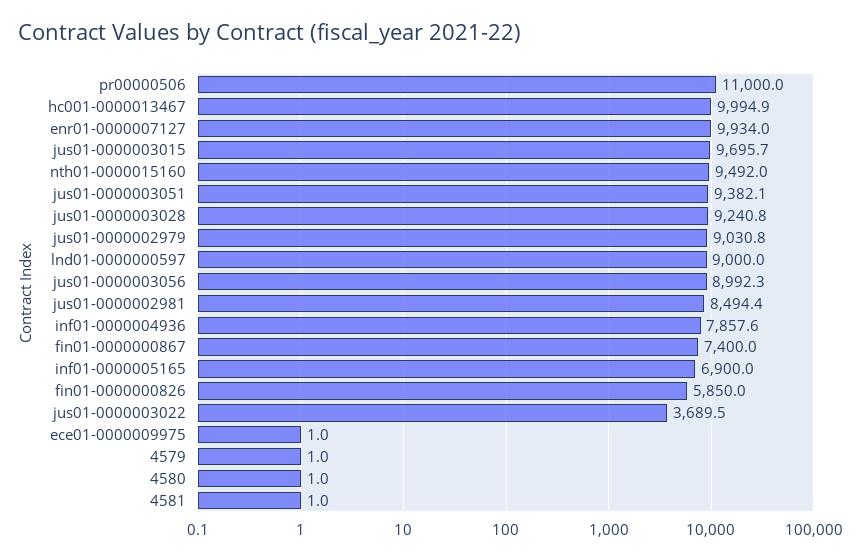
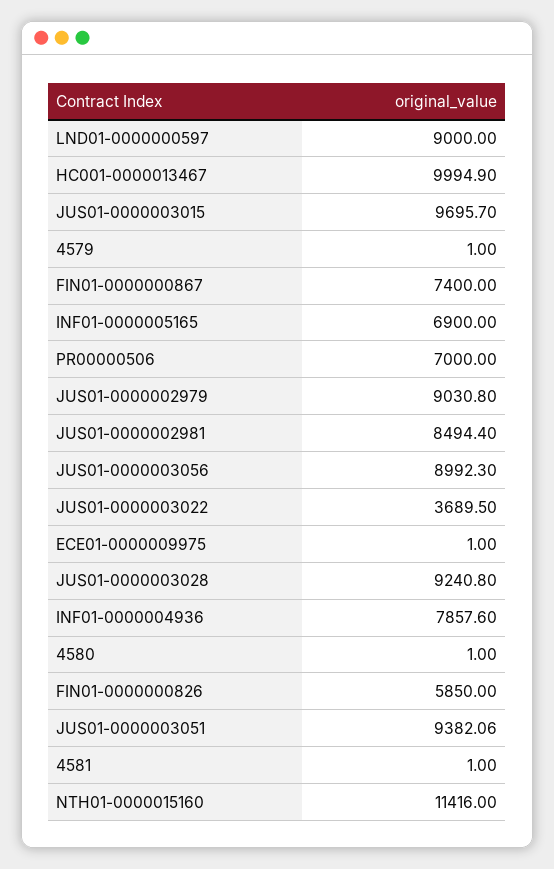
  {
-   "pr00000506": 11000,
+   "pr00000506": 7000,
    "hc001-0000013467": 9994.9,
-   "enr01-0000007127": 9934,
    "jus01-0000003015": 9695.7,
-   "nth01-0000015160": 9492,
+   "nth01-0000015160": 11416,
    "jus01-0000003051": 9382.06,
    "jus01-0000003028": 9240.8,
    "jus01-0000002979": 9030.8,
    "lnd01-0000000597": 9000,
    "jus01-0000003056": 8992.3,
    "jus01-0000002981": 8494.4,
    "inf01-0000004936": 7857.6,
    "fin01-0000000867": 7400,
    "inf01-0000005165": 6900,
    "fin01-0000000826": 5850,
    "jus01-0000003022": 3689.5,
    "ece01-0000009975": 1,
    "4579": 1,
    "4580": 1,
    "4581": 1
  }

